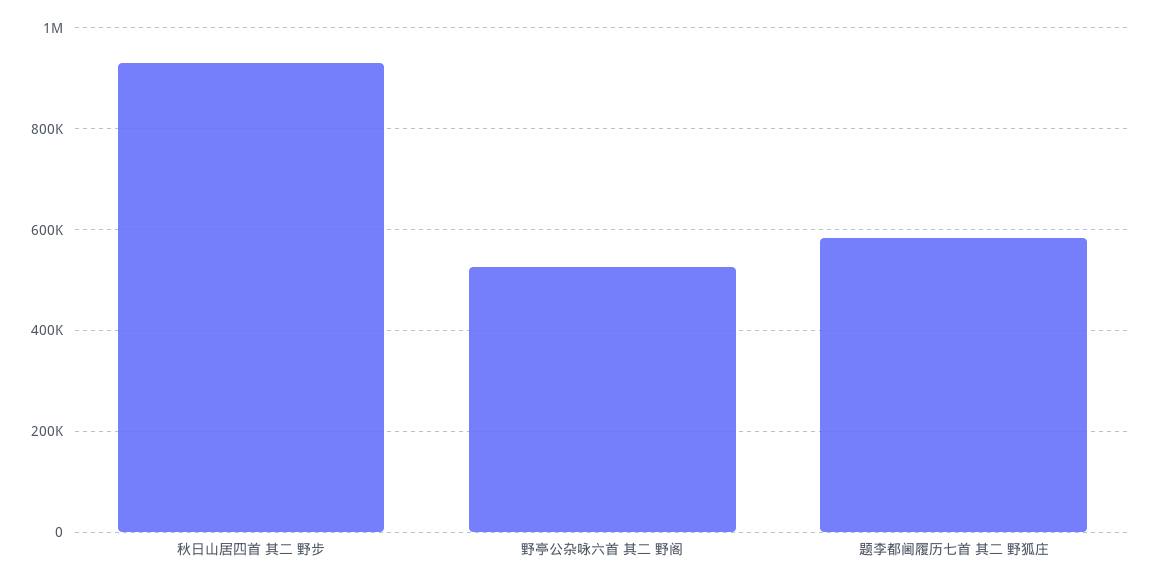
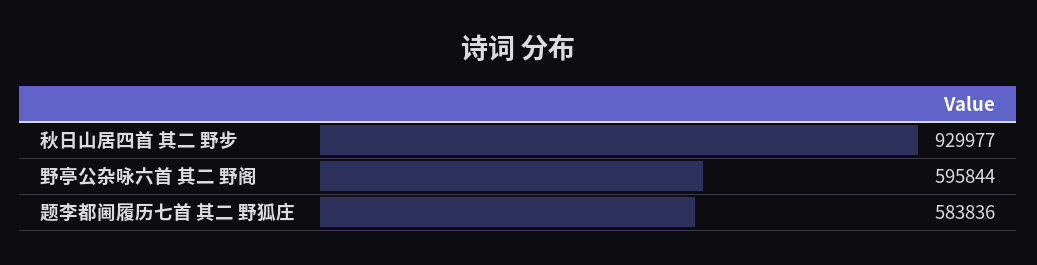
  {
    "秋日山居四首 其二 野步": 929977,
-   "野亭公杂咏六首 其二 野阁": 520000,
+   "野亭公杂咏六首 其二 野阁": 595844,
    "题李都阃履历七首 其二 野狐庄": 583836
  }

